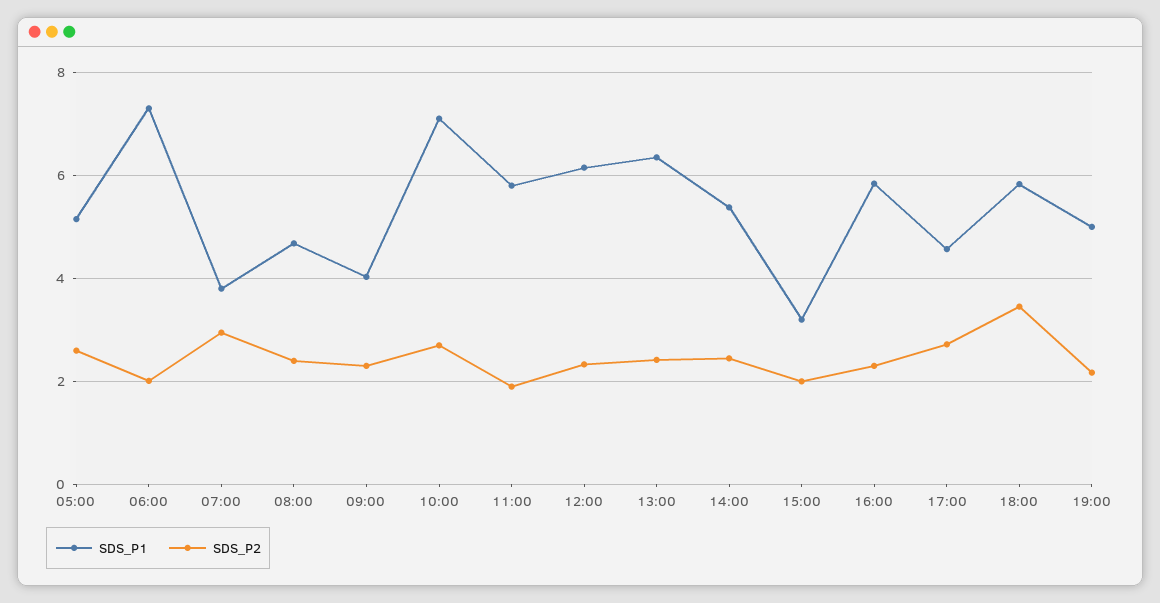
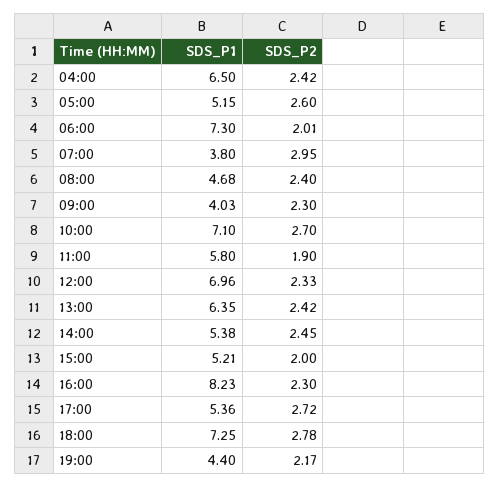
  {
    "SDS_P1": {
      "05:00": 5.15,
      "06:00": 7.3,
      "07:00": 3.8,
      "08:00": 4.68,
      "09:00": 4.03,
      "10:00": 7.1,
      "11:00": 5.8,
-     "12:00": 6.2,
+     "12:00": 6.96,
      "13:00": 6.35,
      "14:00": 5.38,
-     "15:00": 3.2,
+     "15:00": 5.21,
-     "16:00": 5.8,
+     "16:00": 8.23,
-     "17:00": 4.6,
+     "17:00": 5.36,
-     "18:00": 5.8,
+     "18:00": 7.25,
-     "19:00": 5
+     "19:00": 4.4,
+     "04:00": 6.5
    },
    "SDS_P2": {
      "05:00": 2.6,
      "06:00": 2.01,
      "07:00": 2.95,
      "08:00": 2.4,
      "09:00": 2.3,
      "10:00": 2.7,
      "11:00": 1.9,
      "12:00": 2.33,
      "13:00": 2.42,
      "14:00": 2.45,
      "15:00": 2,
      "16:00": 2.3,
      "17:00": 2.72,
-     "18:00": 3.4,
+     "18:00": 2.78,
-     "19:00": 2.17
+     "19:00": 2.17,
+     "04:00": 2.42
    }
  }

